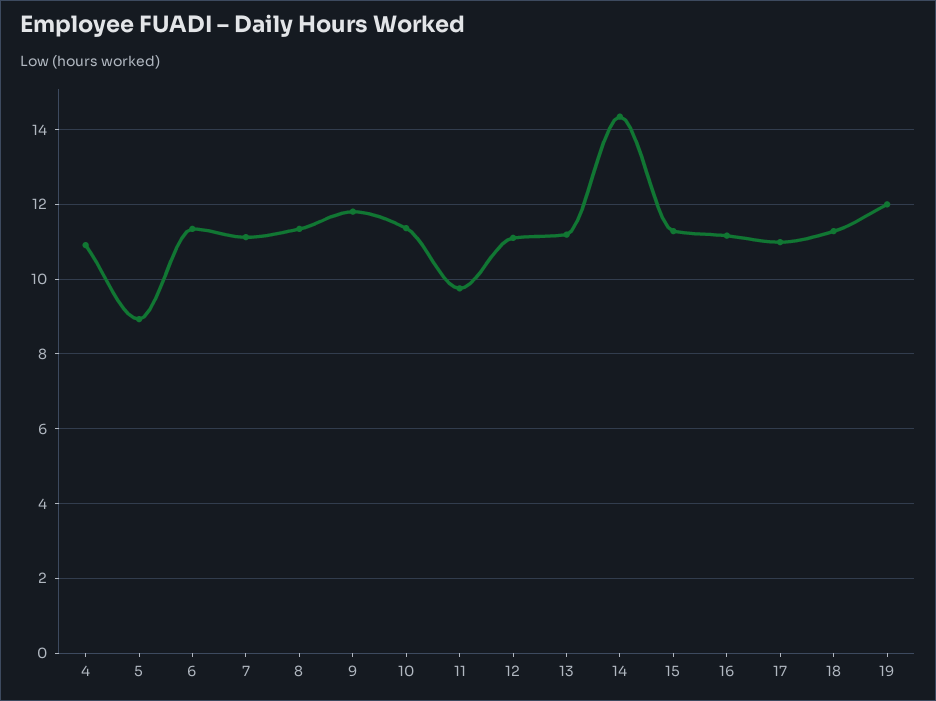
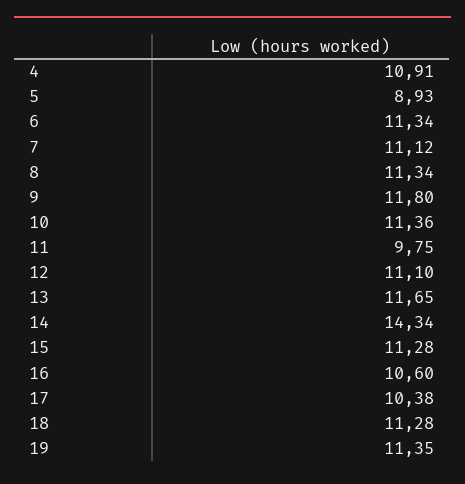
  {
    "4": 10.91,
    "5": 8.93,
    "6": 11.34,
    "7": 11.12,
    "8": 11.34,
    "9": 11.8,
    "10": 11.36,
    "11": 9.75,
    "12": 11.1,
-   "13": 11.2,
+   "13": 11.65,
    "14": 14.34,
    "15": 11.28,
-   "16": 11.2,
+   "16": 10.6,
-   "17": 11,
+   "17": 10.38,
    "18": 11.28,
-   "19": 12
+   "19": 11.35
  }

